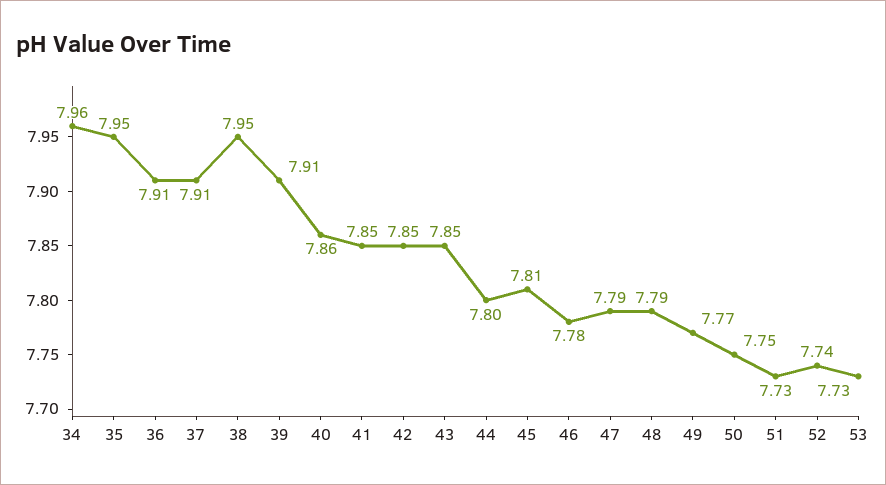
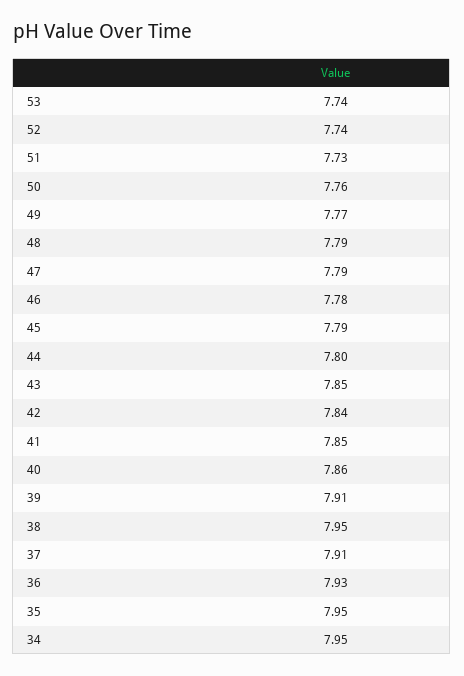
  {
-   "34": 7.96,
+   "34": 7.95,
    "35": 7.95,
-   "36": 7.91,
+   "36": 7.93,
    "37": 7.91,
    "38": 7.95,
    "39": 7.91,
    "40": 7.86,
    "41": 7.85,
-   "42": 7.85,
+   "42": 7.84,
    "43": 7.85,
    "44": 7.8,
-   "45": 7.81,
+   "45": 7.79,
    "46": 7.78,
    "47": 7.79,
    "48": 7.79,
    "49": 7.77,
-   "50": 7.75,
+   "50": 7.76,
    "51": 7.73,
    "52": 7.74,
-   "53": 7.73
+   "53": 7.74
  }

